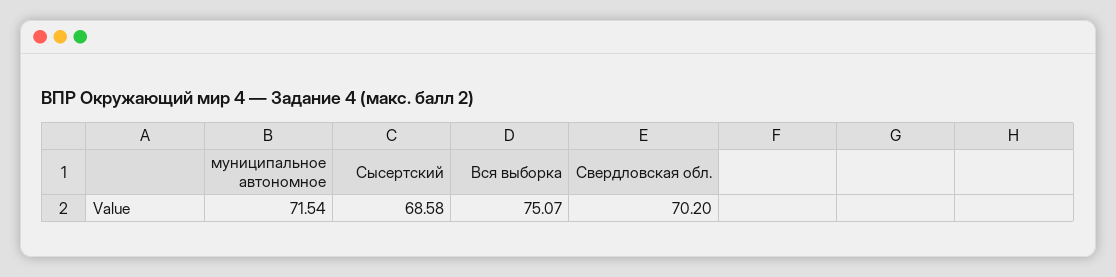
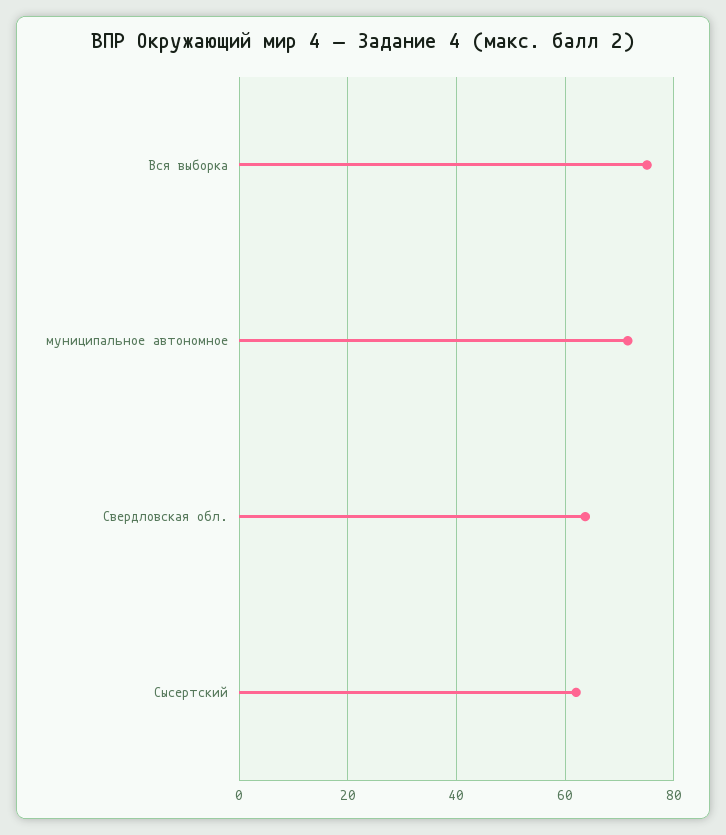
  {
    "муниципальное автономное": 71.54,
-   "Сысертский": 68.58,
+   "Сысертский": 62,
    "Вся выборка": 75.07,
-   "Свердловская обл.": 70.2
+   "Свердловская обл.": 64
  }

